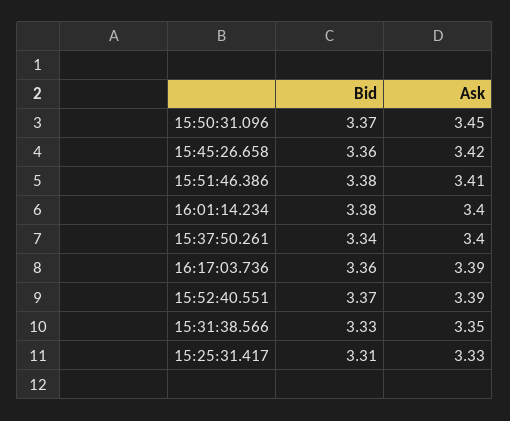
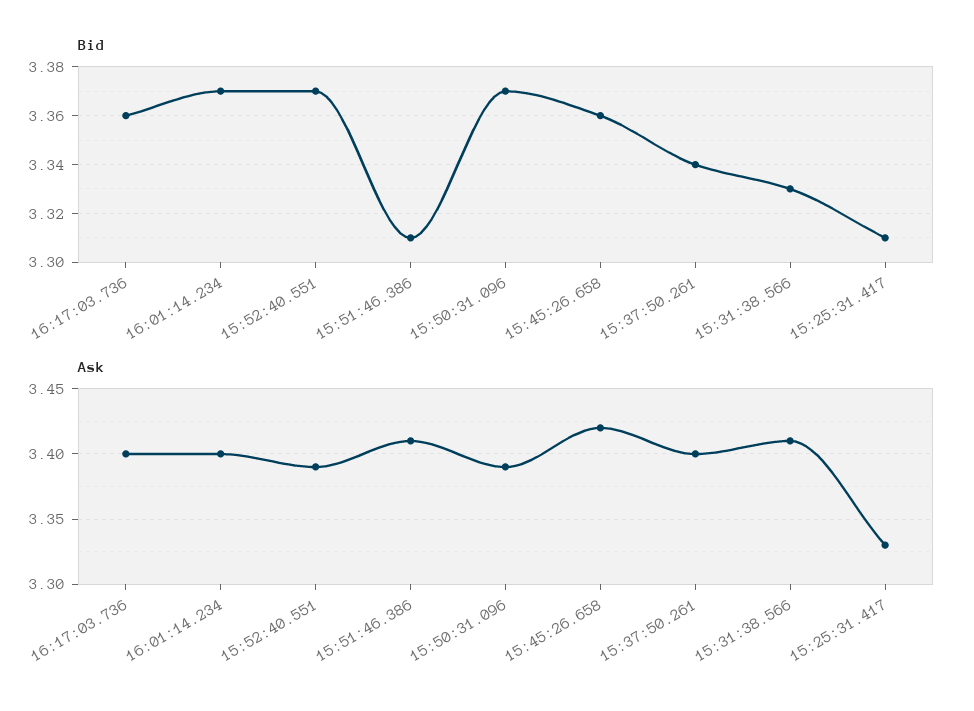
  {
    "Bid": {
      "15:50:31.096": 3.37,
      "15:45:26.658": 3.36,
-     "15:51:46.386": 3.38,
+     "15:51:46.386": 3.31,
-     "16:01:14.234": 3.38,
+     "16:01:14.234": 3.37,
      "15:37:50.261": 3.34,
      "16:17:03.736": 3.36,
      "15:52:40.551": 3.37,
      "15:31:38.566": 3.33,
      "15:25:31.417": 3.31
    },
    "Ask": {
-     "15:50:31.096": 3.45,
+     "15:50:31.096": 3.39,
      "15:45:26.658": 3.42,
      "15:51:46.386": 3.41,
      "16:01:14.234": 3.4,
      "15:37:50.261": 3.4,
-     "16:17:03.736": 3.39,
+     "16:17:03.736": 3.4,
      "15:52:40.551": 3.39,
-     "15:31:38.566": 3.35,
+     "15:31:38.566": 3.41,
      "15:25:31.417": 3.33
    }
  }

